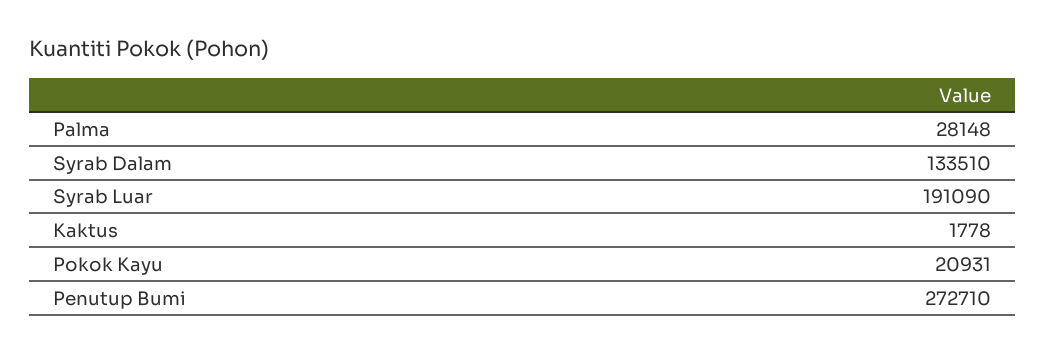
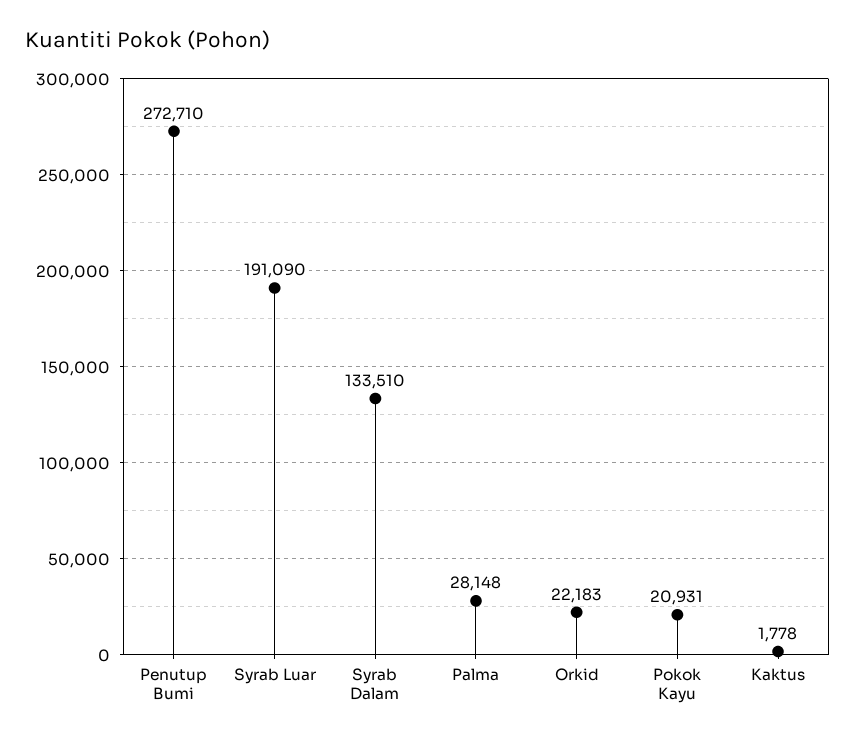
  {
    "Palma": 28148,
    "Syrab Dalam": 133510,
    "Syrab Luar": 191090,
    "Kaktus": 1778,
    "Pokok Kayu": 20931,
-   "Penutup Bumi": 272710
+   "Penutup Bumi": 272710,
+   "Orkid": 22183
  }

